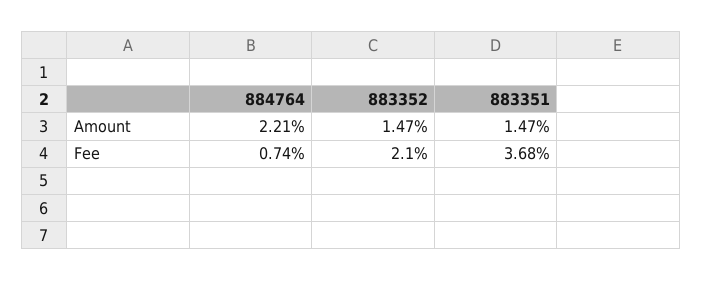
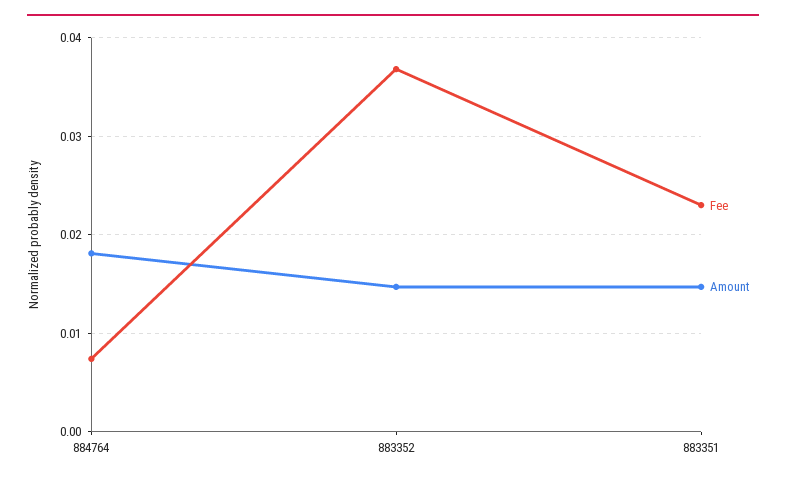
  {
    "Amount": {
-     "884764": 0.0221,
+     "884764": 0.018,
      "883352": 0.0147,
      "883351": 0.0147
    },
    "Fee": {
      "884764": 0.0074,
-     "883352": 0.021,
+     "883352": 0.037,
-     "883351": 0.0368
+     "883351": 0.023
    }
  }

